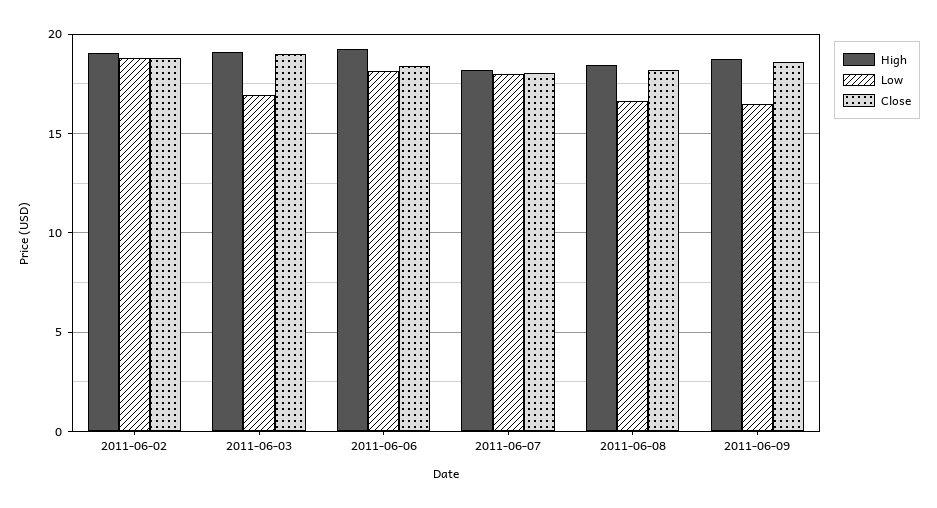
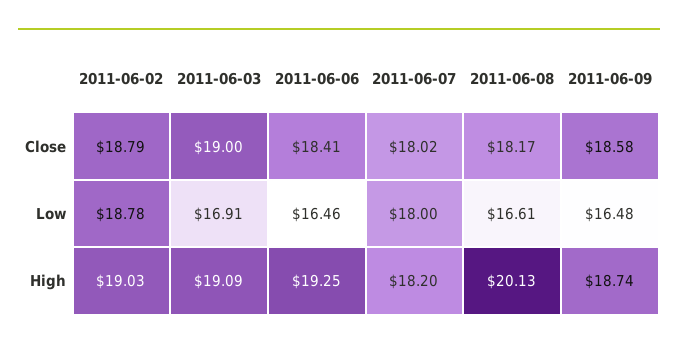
  {
    "High": {
      "2011-06-02": 19.03,
      "2011-06-03": 19.09,
      "2011-06-06": 19.25,
      "2011-06-07": 18.2,
-     "2011-06-08": 18.5,
+     "2011-06-08": 20.13,
      "2011-06-09": 18.74
    },
    "Low": {
      "2011-06-02": 18.78,
      "2011-06-03": 16.91,
-     "2011-06-06": 18,
+     "2011-06-06": 16.46,
      "2011-06-07": 18,
      "2011-06-08": 16.61,
      "2011-06-09": 16.48
    },
    "Close": {
      "2011-06-02": 18.79,
      "2011-06-03": 19,
      "2011-06-06": 18.41,
      "2011-06-07": 18.02,
      "2011-06-08": 18.17,
      "2011-06-09": 18.58
    }
  }

